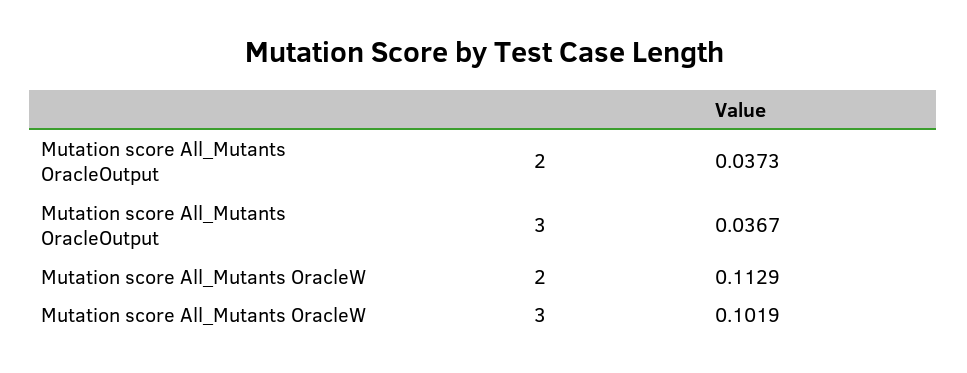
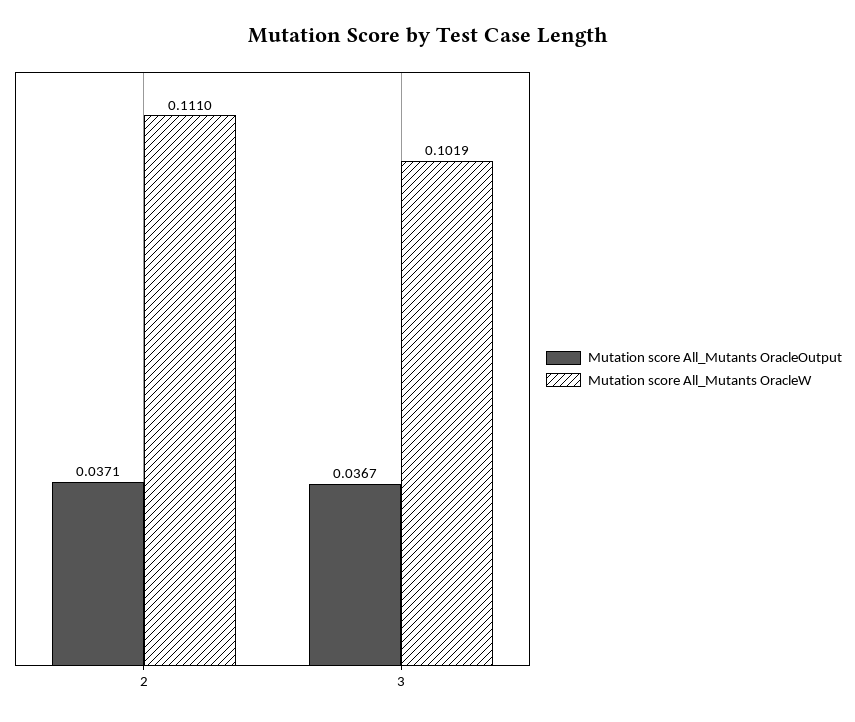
  {
    "Mutation score All_Mutants OracleOutput": {
-     "2": 0.0373,
+     "2": 0.0371,
      "3": 0.0367
    },
    "Mutation score All_Mutants OracleW": {
-     "2": 0.1129,
+     "2": 0.111,
      "3": 0.1019
    }
  }

